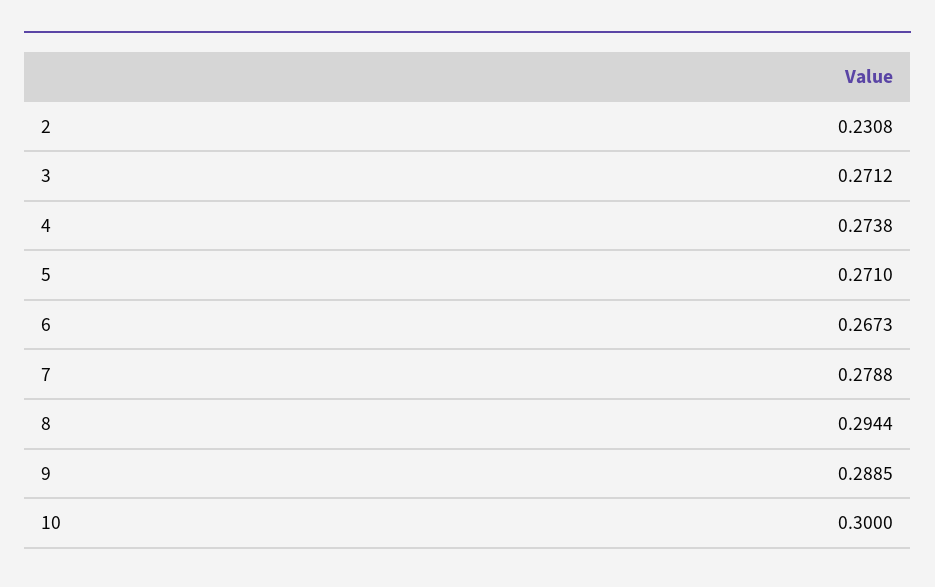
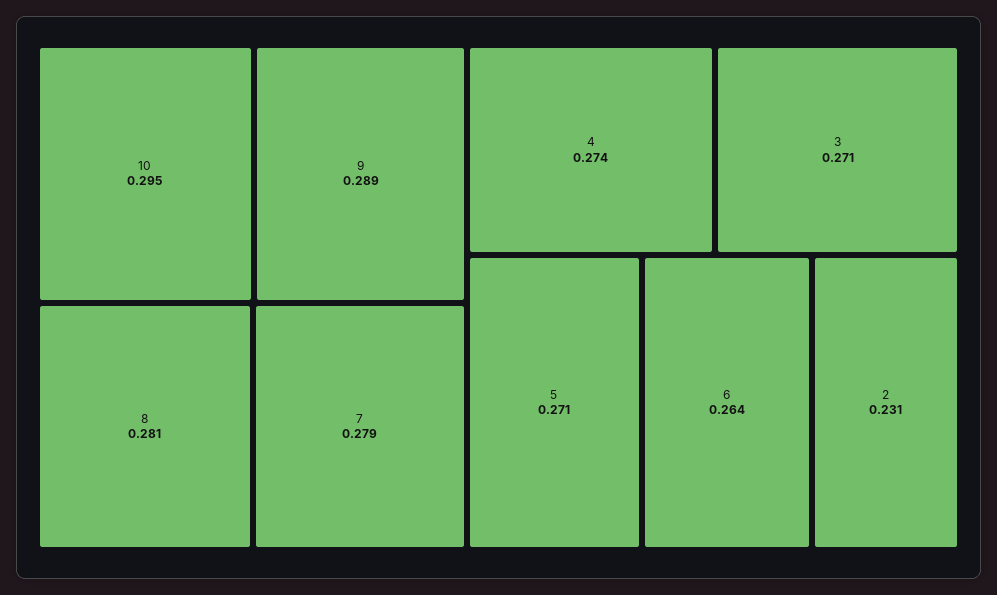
  {
    "2": 0.2308,
    "3": 0.2712,
    "4": 0.2738,
    "5": 0.271,
-   "6": 0.2673,
+   "6": 0.264,
    "7": 0.2788,
-   "8": 0.2944,
+   "8": 0.281,
    "9": 0.2885,
-   "10": 0.3
+   "10": 0.295
  }

